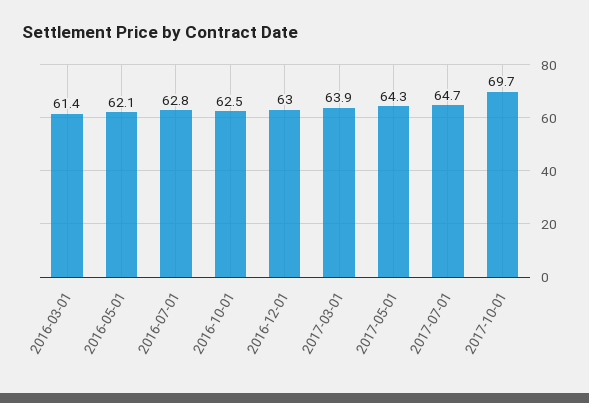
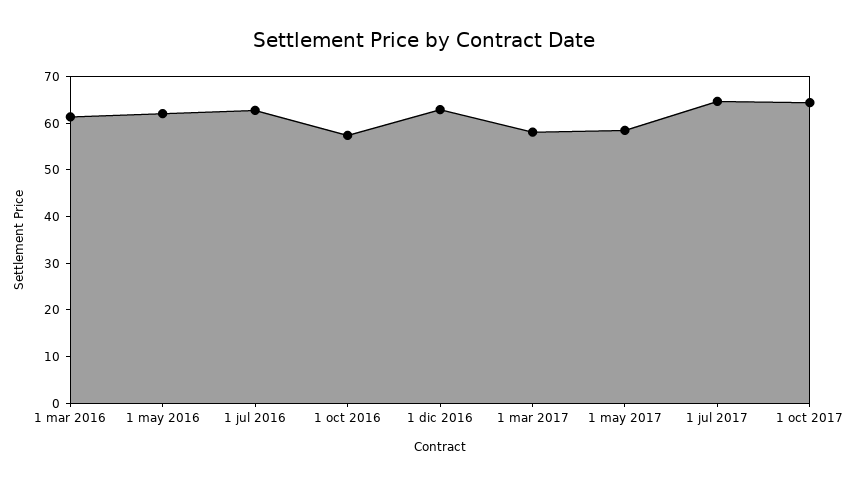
  {
    "2016-03-01": 61.4,
    "2016-05-01": 62.1,
    "2016-07-01": 62.8,
-   "2016-10-01": 62.5,
+   "2016-10-01": 58,
    "2016-12-01": 63,
-   "2017-03-01": 63.9,
+   "2017-03-01": 58,
-   "2017-05-01": 64.3,
+   "2017-05-01": 58,
    "2017-07-01": 64.7,
-   "2017-10-01": 69.7
+   "2017-10-01": 64
  }

